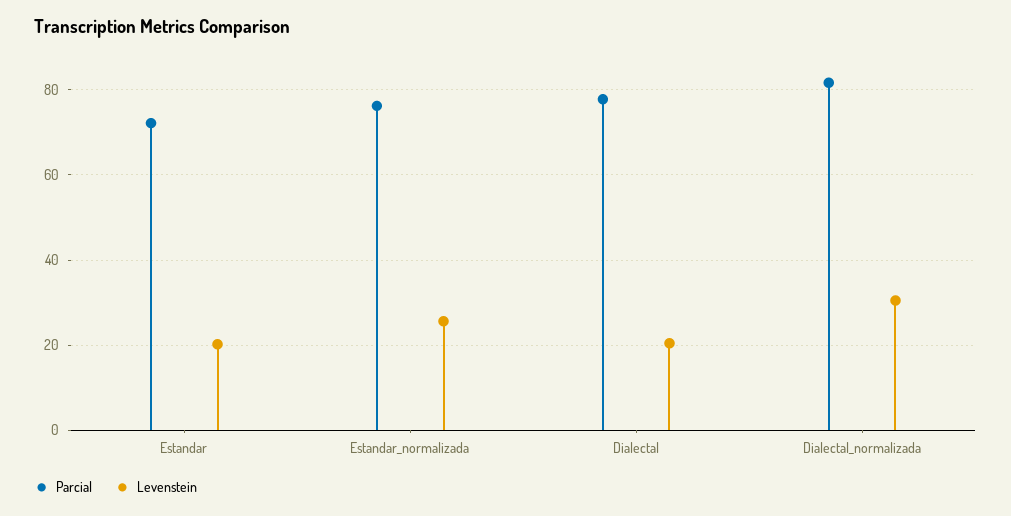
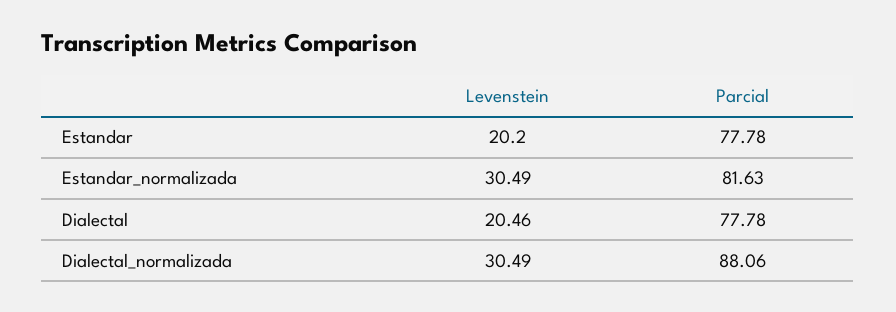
  {
    "Parcial": {
-     "Estandar": 72,
+     "Estandar": 77.78,
-     "Estandar_normalizada": 76,
+     "Estandar_normalizada": 81.63,
      "Dialectal": 77.78,
-     "Dialectal_normalizada": 82
+     "Dialectal_normalizada": 88.06
    },
    "Levenstein": {
      "Estandar": 20.2,
-     "Estandar_normalizada": 26,
+     "Estandar_normalizada": 30.49,
      "Dialectal": 20.46,
      "Dialectal_normalizada": 30.49
    }
  }

